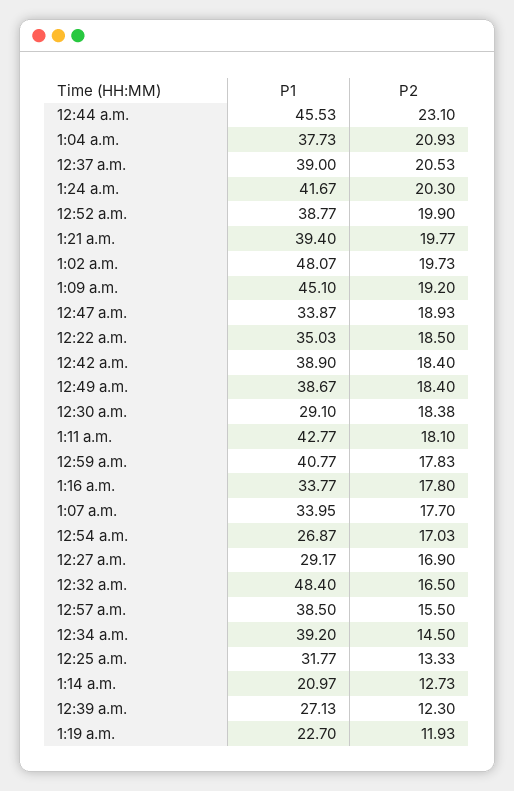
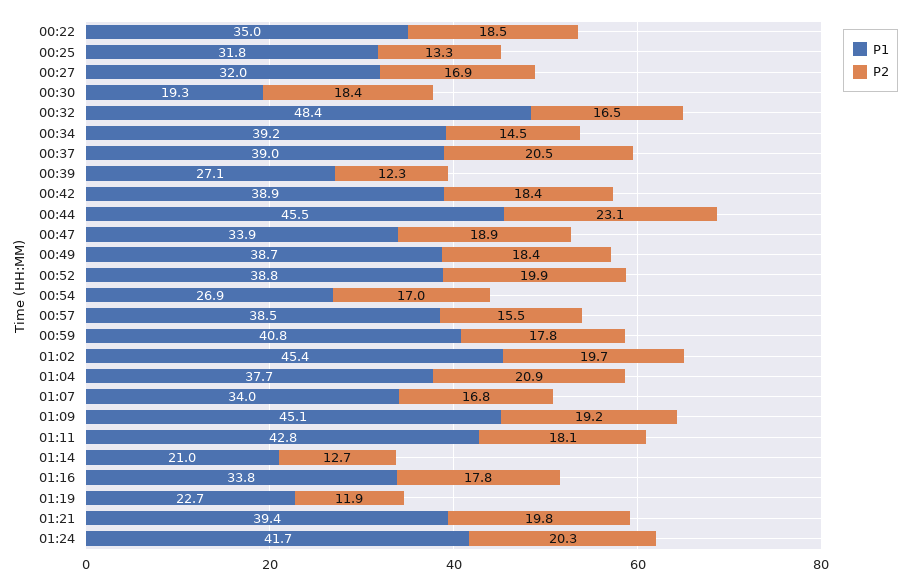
  {
    "P1": {
      "12:44 a.m.": 45.53,
      "1:04 a.m.": 37.73,
      "12:37 a.m.": 39,
      "1:24 a.m.": 41.67,
      "12:52 a.m.": 38.77,
      "1:21 a.m.": 39.4,
-     "1:02 a.m.": 48.07,
+     "1:02 a.m.": 45.4,
      "1:09 a.m.": 45.1,
      "12:47 a.m.": 33.87,
      "12:22 a.m.": 35.03,
      "12:42 a.m.": 38.9,
      "12:49 a.m.": 38.67,
-     "12:30 a.m.": 29.1,
+     "12:30 a.m.": 19.3,
      "1:11 a.m.": 42.77,
      "12:59 a.m.": 40.77,
      "1:16 a.m.": 33.77,
      "1:07 a.m.": 33.95,
      "12:54 a.m.": 26.87,
-     "12:27 a.m.": 29.17,
+     "12:27 a.m.": 32,
      "12:32 a.m.": 48.4,
      "12:57 a.m.": 38.5,
      "12:34 a.m.": 39.2,
      "12:25 a.m.": 31.77,
      "1:14 a.m.": 20.97,
      "12:39 a.m.": 27.13,
      "1:19 a.m.": 22.7
    },
    "P2": {
      "12:44 a.m.": 23.1,
      "1:04 a.m.": 20.93,
      "12:37 a.m.": 20.53,
      "1:24 a.m.": 20.3,
      "12:52 a.m.": 19.9,
      "1:21 a.m.": 19.77,
      "1:02 a.m.": 19.73,
      "1:09 a.m.": 19.2,
      "12:47 a.m.": 18.93,
      "12:22 a.m.": 18.5,
      "12:42 a.m.": 18.4,
      "12:49 a.m.": 18.4,
      "12:30 a.m.": 18.38,
      "1:11 a.m.": 18.1,
      "12:59 a.m.": 17.83,
      "1:16 a.m.": 17.8,
-     "1:07 a.m.": 17.7,
+     "1:07 a.m.": 16.8,
      "12:54 a.m.": 17.03,
      "12:27 a.m.": 16.9,
      "12:32 a.m.": 16.5,
      "12:57 a.m.": 15.5,
      "12:34 a.m.": 14.5,
      "12:25 a.m.": 13.33,
      "1:14 a.m.": 12.73,
      "12:39 a.m.": 12.3,
      "1:19 a.m.": 11.93
    }
  }

